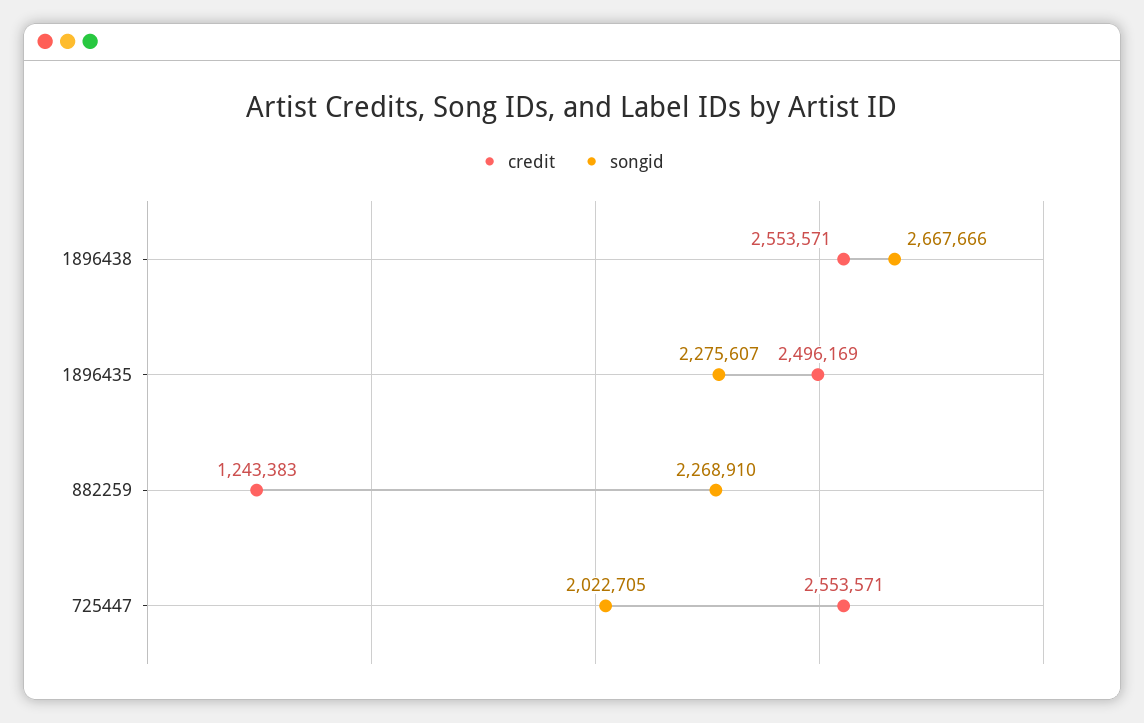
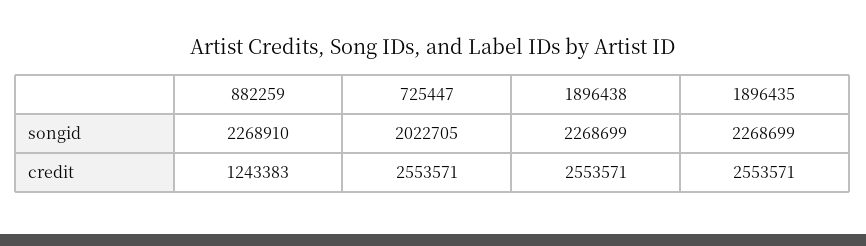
  {
    "credit": {
      "1896438": 2553571,
-     "1896435": 2496169,
+     "1896435": 2553571,
      "882259": 1243383,
      "725447": 2553571
    },
    "songid": {
-     "1896438": 2667666,
+     "1896438": 2268699,
-     "1896435": 2275607,
+     "1896435": 2268699,
      "882259": 2268910,
      "725447": 2022705
    }
  }

